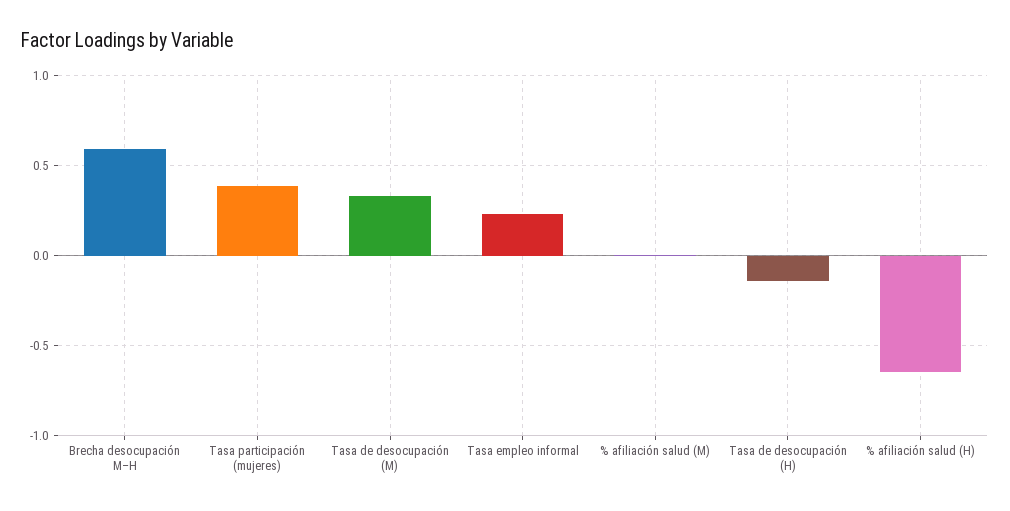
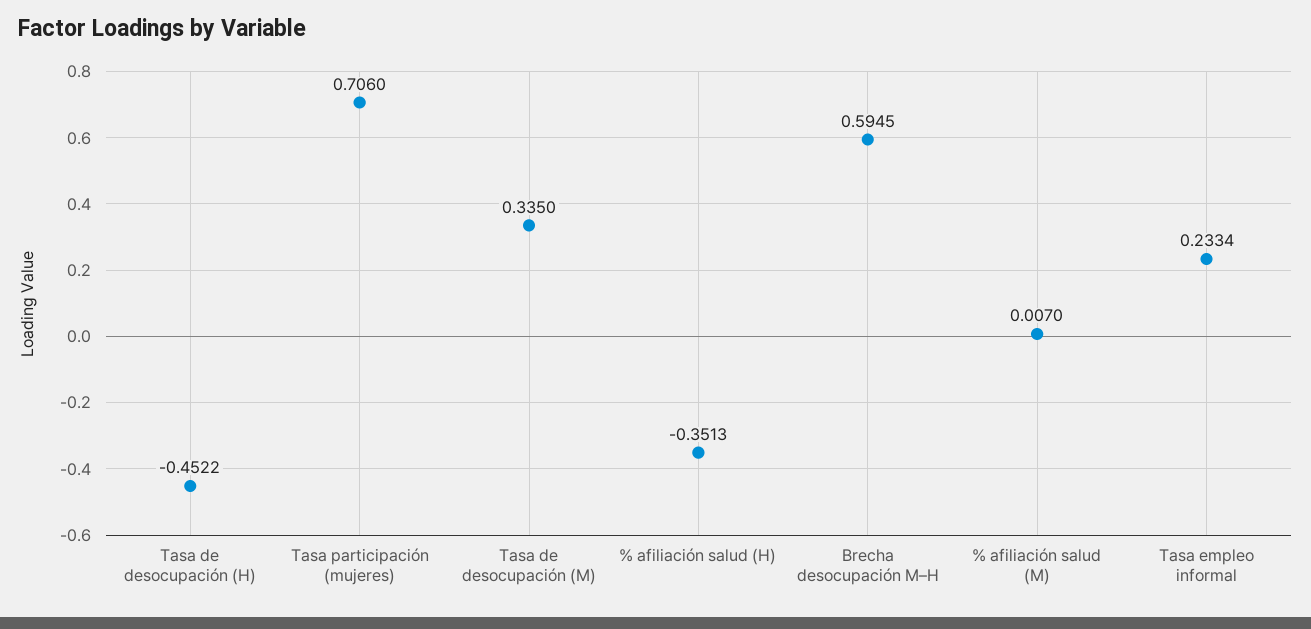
  {
    "Brecha desocupación M–H": 0.5945,
-   "Tasa participación (mujeres)": 0.4,
+   "Tasa participación (mujeres)": 0.706,
    "Tasa de desocupación (M)": 0.335,
    "Tasa empleo informal": 0.2334,
    "% afiliación salud (M)": 0.007,
-   "Tasa de desocupación (H)": -0.15,
+   "Tasa de desocupación (H)": -0.4522,
-   "% afiliación salud (H)": -0.65
+   "% afiliación salud (H)": -0.3513
  }

